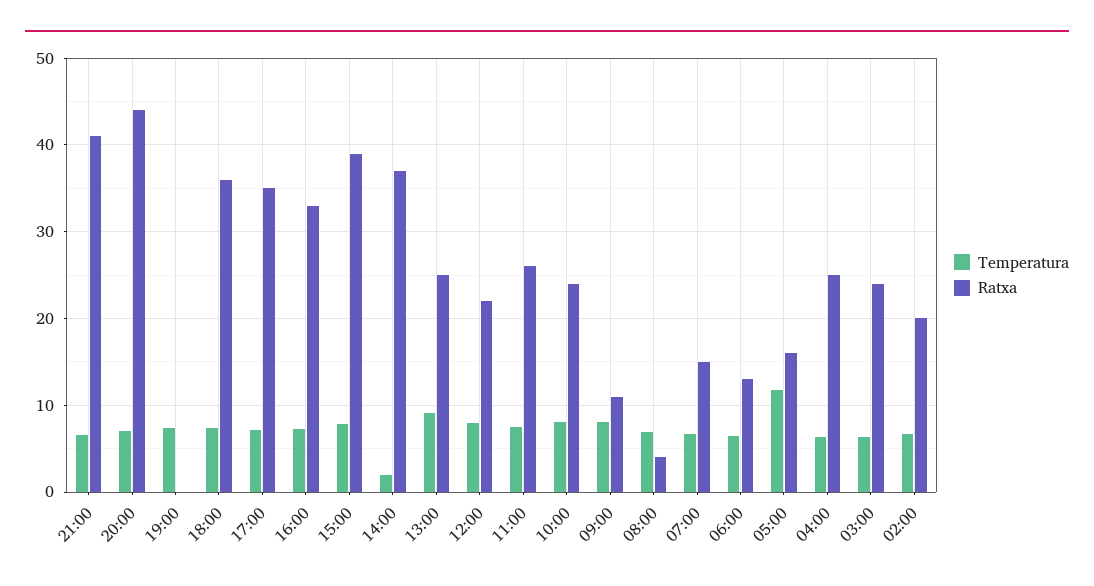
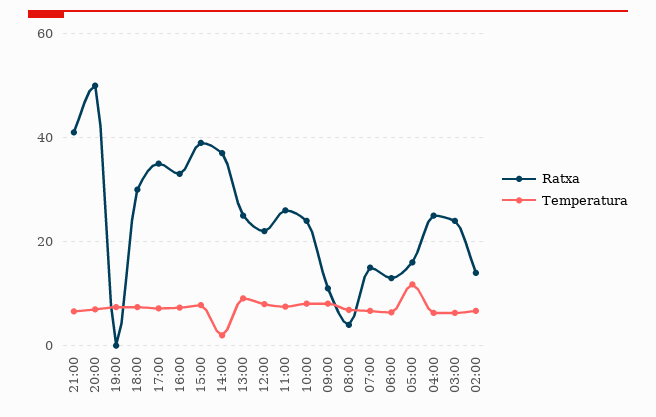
  {
    "Temperatura": {
      "21:00": 7,
      "20:00": 7,
      "19:00": 7,
      "18:00": 7,
      "17:00": 7,
      "16:00": 7,
      "15:00": 8,
      "14:00": 2,
      "13:00": 9,
      "12:00": 8,
      "11:00": 8,
      "10:00": 8,
      "09:00": 8,
      "08:00": 7,
      "07:00": 7,
      "06:00": 6,
      "05:00": 12,
      "04:00": 6,
      "03:00": 6,
      "02:00": 7
    },
    "Ratxa": {
      "21:00": 41,
-     "20:00": 44,
+     "20:00": 50,
      "19:00": 0,
-     "18:00": 36,
+     "18:00": 30,
      "17:00": 35,
      "16:00": 33,
      "15:00": 39,
      "14:00": 37,
      "13:00": 25,
      "12:00": 22,
      "11:00": 26,
      "10:00": 24,
      "09:00": 11,
      "08:00": 4,
      "07:00": 15,
      "06:00": 13,
      "05:00": 16,
      "04:00": 25,
      "03:00": 24,
-     "02:00": 20
+     "02:00": 14
    }
  }

